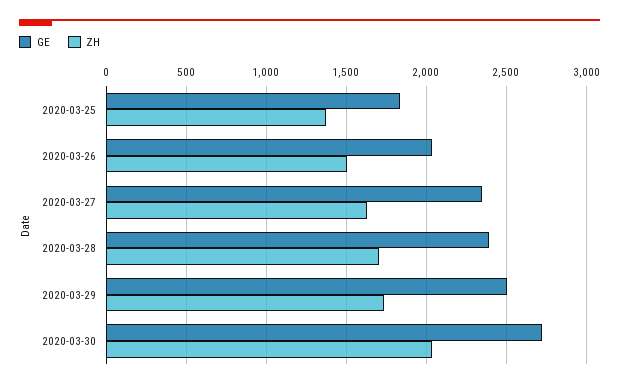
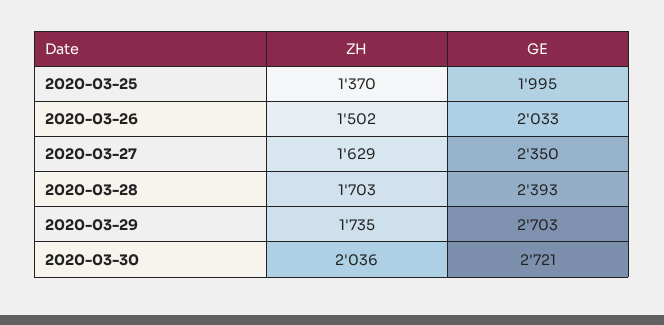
  {
    "GE": {
-     "2020-03-25": 1850,
+     "2020-03-25": 1995,
      "2020-03-26": 2033,
      "2020-03-27": 2350,
      "2020-03-28": 2393,
-     "2020-03-29": 2500,
+     "2020-03-29": 2703,
      "2020-03-30": 2721
    },
    "ZH": {
      "2020-03-25": 1370,
      "2020-03-26": 1502,
      "2020-03-27": 1629,
      "2020-03-28": 1703,
      "2020-03-29": 1735,
      "2020-03-30": 2036
    }
  }

